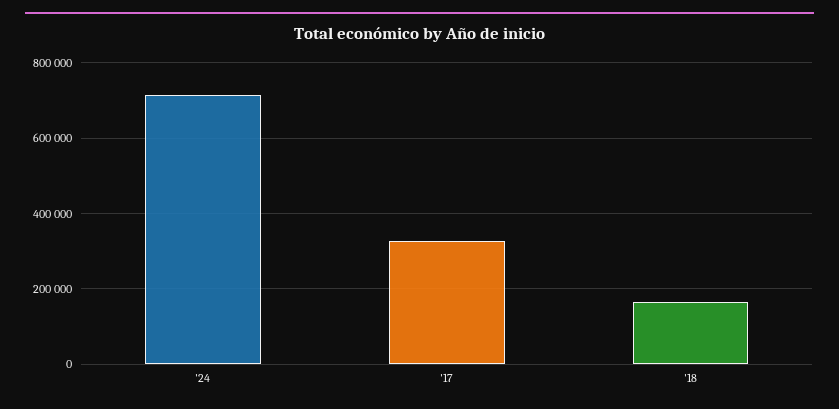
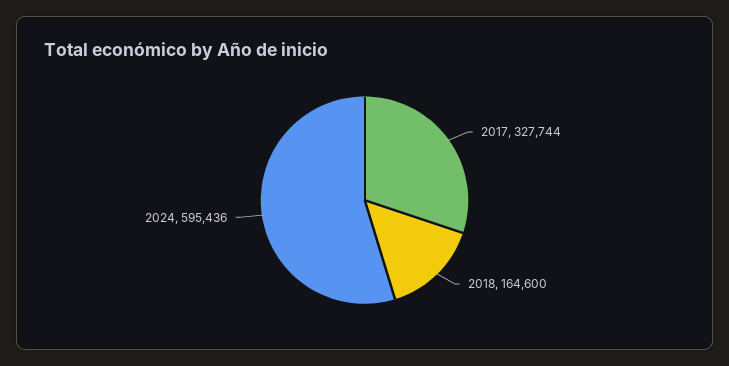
  {
-   "'24": 720000,
+   "'24": 595436,
    "'17": 327744,
    "'18": 164600
  }

